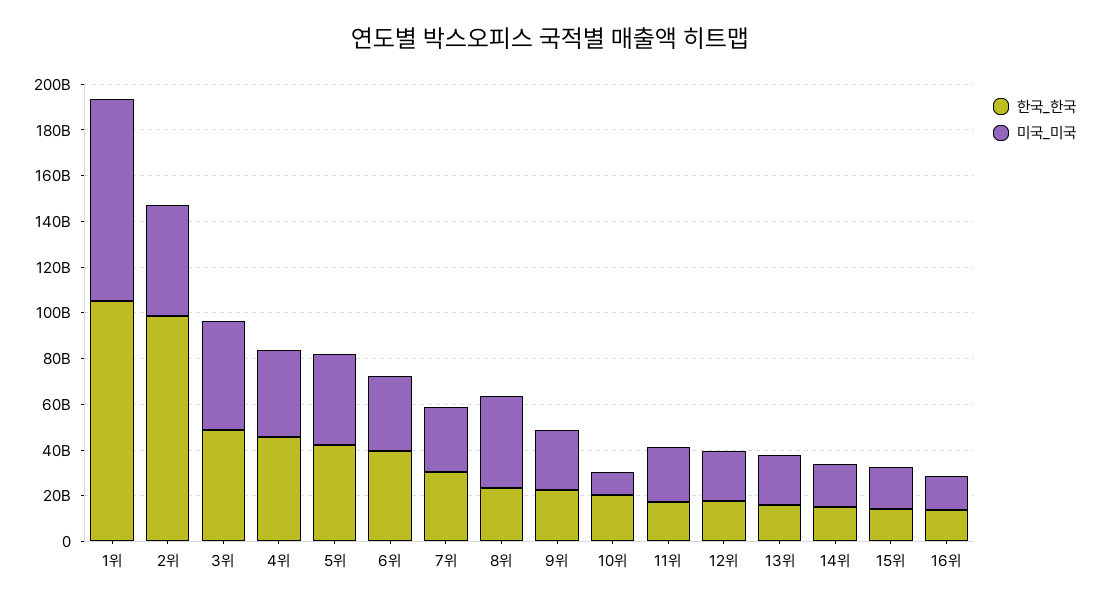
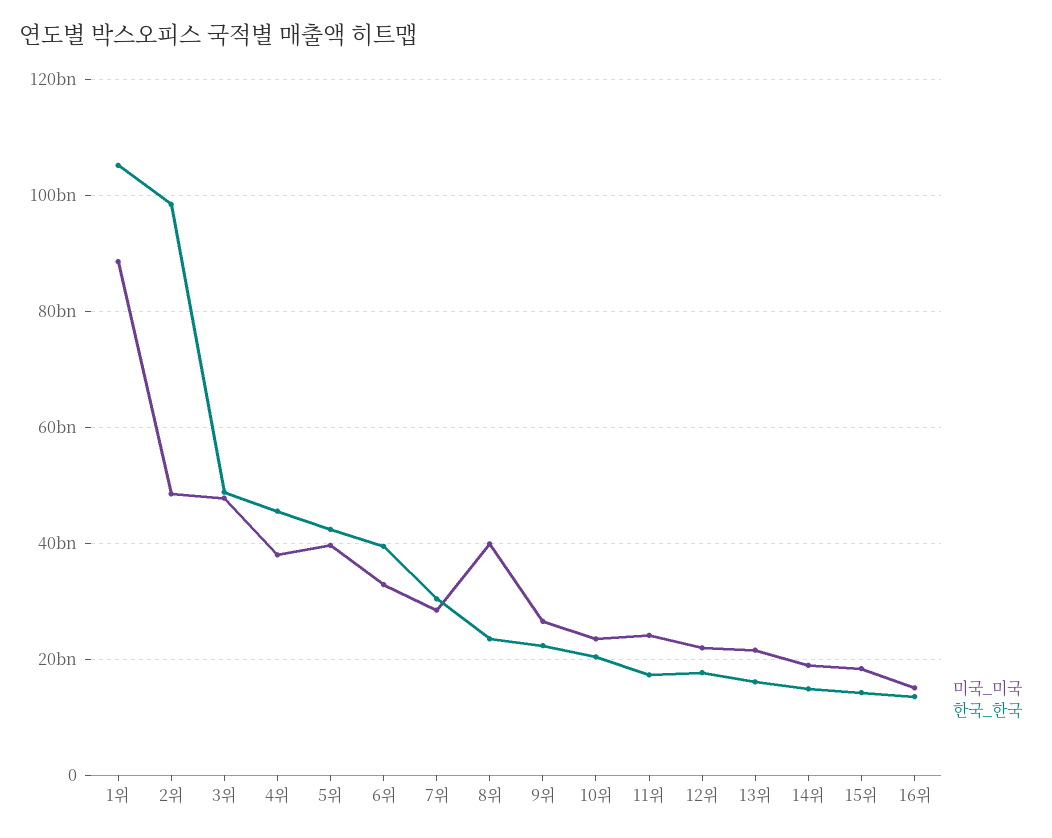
  {
    "한국_한국": {
      "1위": 106000000000,
      "2위": 98000000000,
      "3위": 48000000000,
      "4위": 46000000000,
      "5위": 42000000000,
      "6위": 40000000000,
      "7위": 30000000000,
      "8위": 24000000000,
      "9위": 22000000000,
      "10위": 20000000000,
      "11위": 18000000000,
      "12위": 18000000000,
      "13위": 16000000000,
      "14위": 14000000000,
      "15위": 14000000000,
      "16위": 14000000000
    },
    "미국_미국": {
      "1위": 88000000000,
      "2위": 48000000000,
      "3위": 48000000000,
      "4위": 38000000000,
      "5위": 40000000000,
      "6위": 32000000000,
      "7위": 28000000000,
      "8위": 40000000000,
      "9위": 26000000000,
-     "10위": 10000000000,
+     "10위": 24000000000,
      "11위": 24000000000,
      "12위": 22000000000,
      "13위": 22000000000,
      "14위": 18000000000,
      "15위": 18000000000,
      "16위": 16000000000
    }
  }

